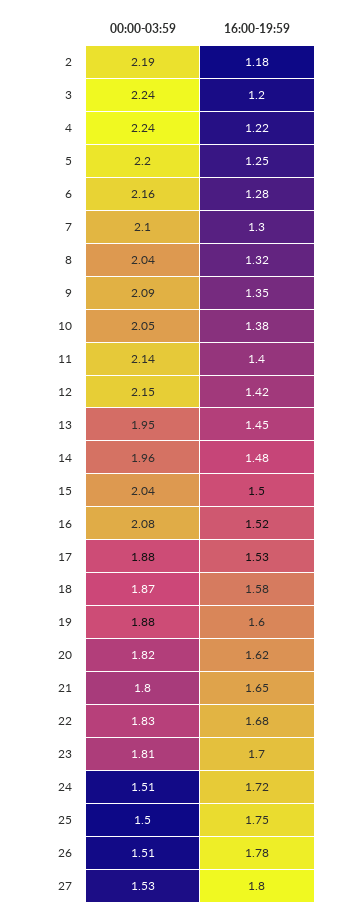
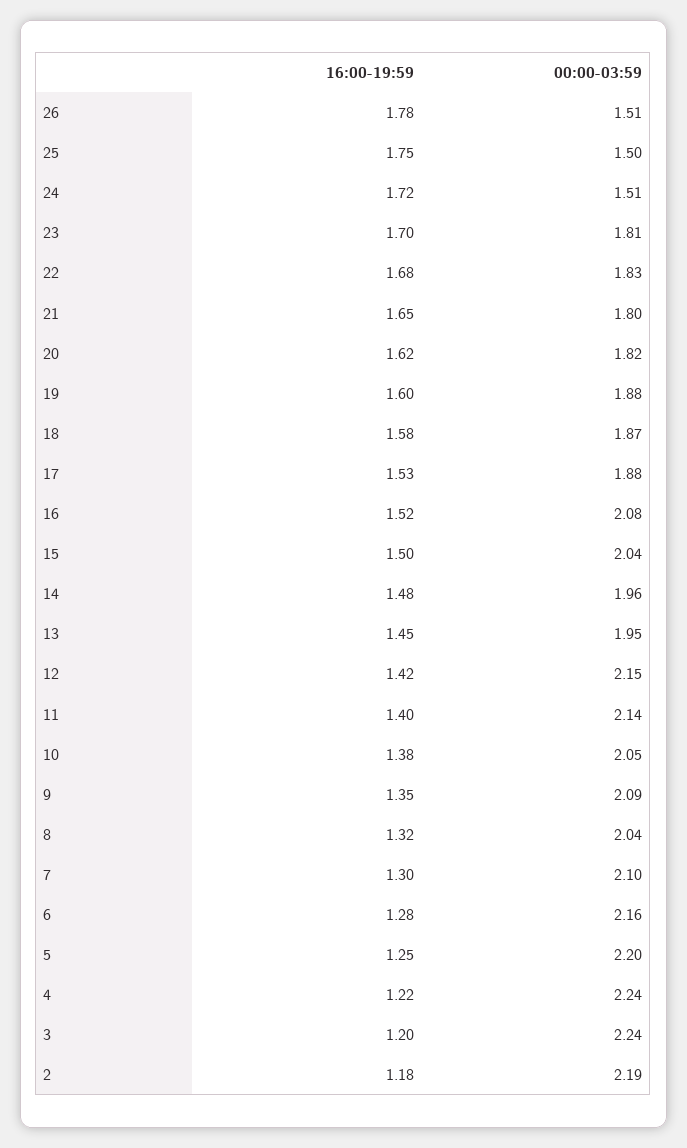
  {
    "00:00-03:59": {
      "2": 2.19,
      "3": 2.24,
      "4": 2.24,
      "5": 2.2,
      "6": 2.16,
      "7": 2.1,
      "8": 2.04,
      "9": 2.09,
      "10": 2.05,
      "11": 2.14,
      "12": 2.15,
      "13": 1.95,
      "14": 1.96,
      "15": 2.04,
      "16": 2.08,
      "17": 1.88,
      "18": 1.87,
      "19": 1.88,
      "20": 1.82,
      "21": 1.8,
      "22": 1.83,
      "23": 1.81,
      "24": 1.51,
      "25": 1.5,
-     "26": 1.51,
+     "26": 1.51
-     "27": 1.53
    },
    "16:00-19:59": {
      "2": 1.18,
      "3": 1.2,
      "4": 1.22,
      "5": 1.25,
      "6": 1.28,
      "7": 1.3,
      "8": 1.32,
      "9": 1.35,
      "10": 1.38,
      "11": 1.4,
      "12": 1.42,
      "13": 1.45,
      "14": 1.48,
      "15": 1.5,
      "16": 1.52,
      "17": 1.53,
      "18": 1.58,
      "19": 1.6,
      "20": 1.62,
      "21": 1.65,
      "22": 1.68,
      "23": 1.7,
      "24": 1.72,
      "25": 1.75,
-     "26": 1.78,
+     "26": 1.78
-     "27": 1.8
    }
  }

